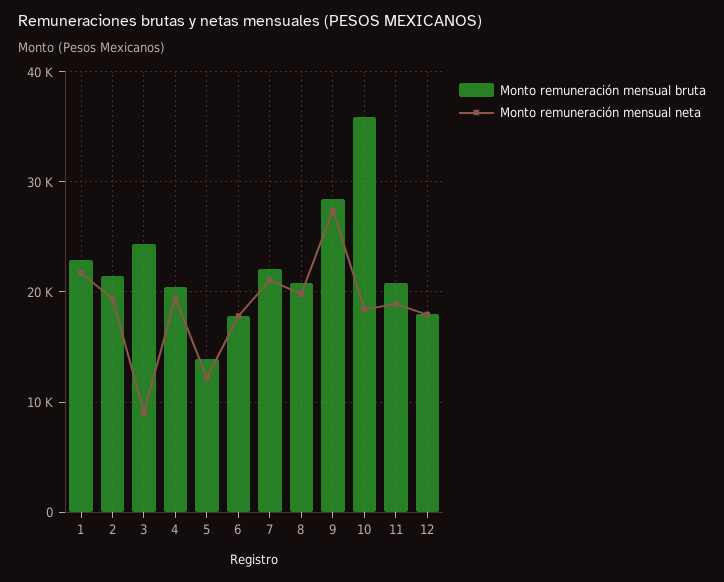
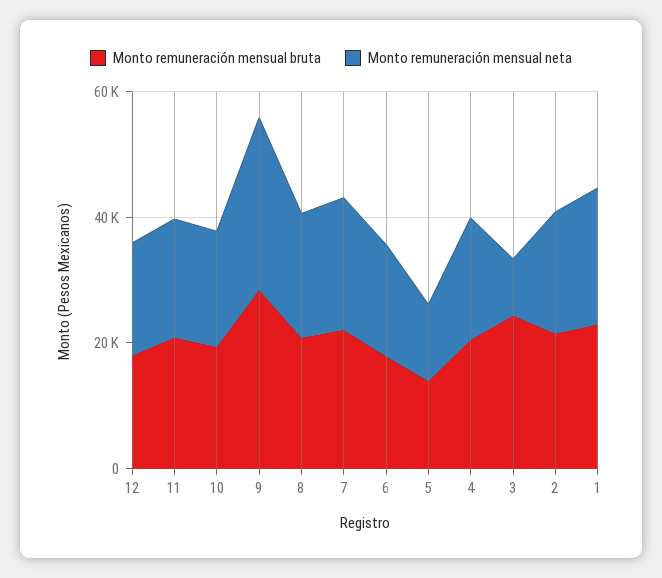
  {
    "Monto remuneración mensual bruta": {
      "1": 23000,
      "2": 21000,
      "3": 24000,
      "4": 20000,
      "5": 14000,
      "6": 18000,
      "7": 22000,
      "8": 21000,
      "9": 28000,
-     "10": 36000,
+     "10": 20000,
      "11": 21000,
      "12": 18000
    },
    "Monto remuneración mensual neta": {
      "1": 22000,
      "2": 19000,
      "3": 9000,
      "4": 19000,
      "5": 12000,
      "6": 18000,
      "7": 21000,
      "8": 20000,
      "9": 27000,
      "10": 18000,
      "11": 19000,
      "12": 18000
    }
  }

